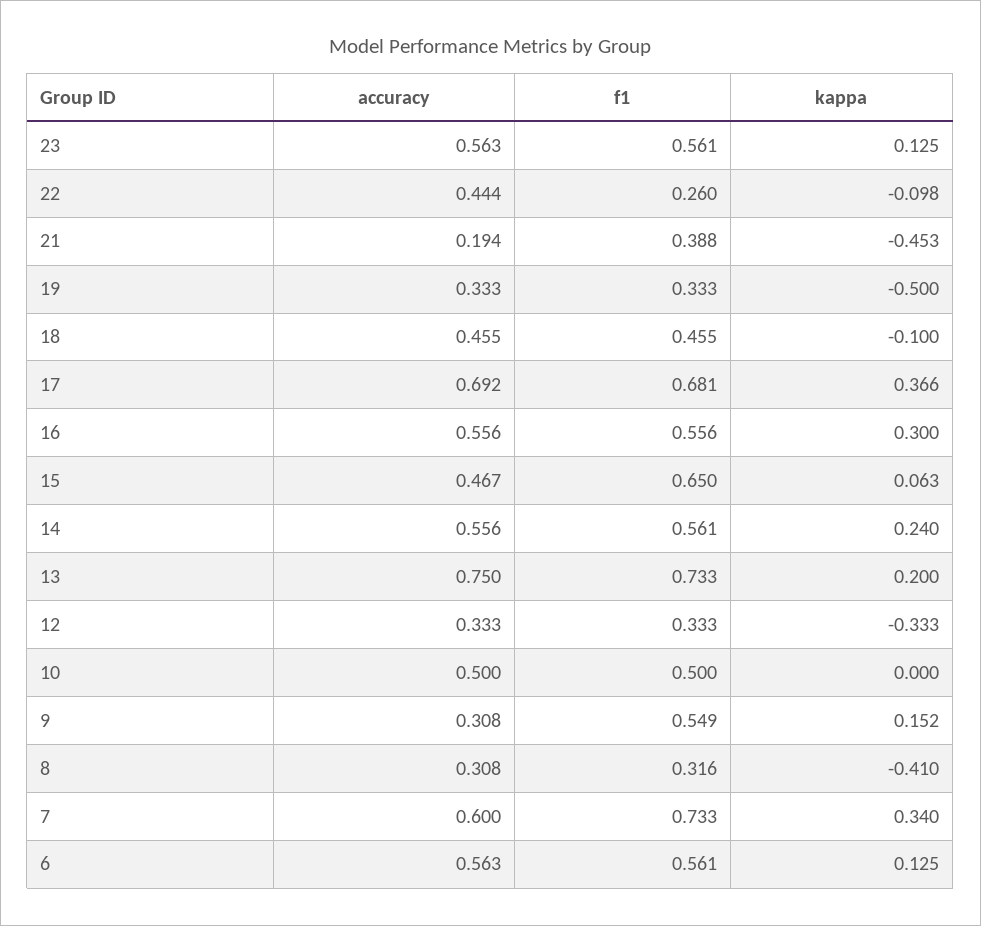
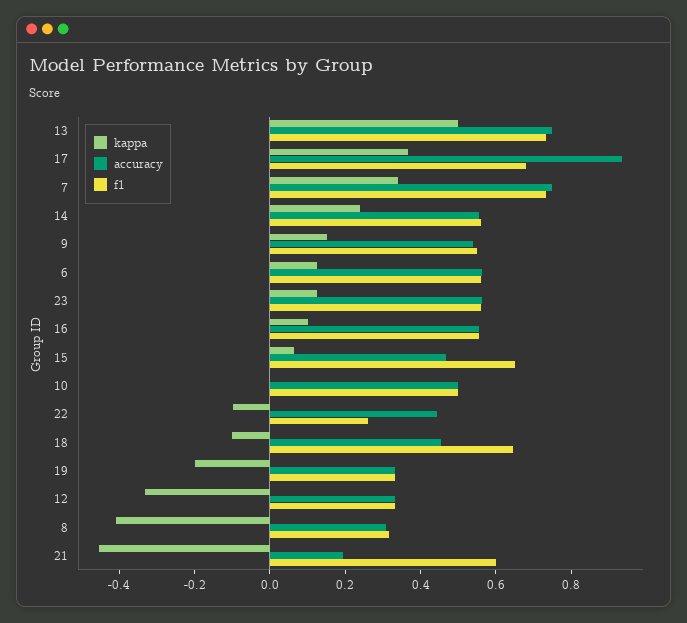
  {
    "accuracy": {
      "23": 0.563,
      "22": 0.444,
      "21": 0.194,
      "19": 0.333,
      "18": 0.455,
-     "17": 0.692,
+     "17": 0.95,
      "16": 0.556,
      "15": 0.467,
      "14": 0.556,
      "13": 0.75,
      "12": 0.333,
      "10": 0.5,
-     "9": 0.308,
+     "9": 0.55,
      "8": 0.308,
-     "7": 0.6,
+     "7": 0.75,
      "6": 0.563
    },
    "f1": {
      "23": 0.561,
      "22": 0.26,
-     "21": 0.388,
+     "21": 0.6,
      "19": 0.333,
-     "18": 0.455,
+     "18": 0.65,
      "17": 0.681,
      "16": 0.556,
      "15": 0.65,
      "14": 0.561,
      "13": 0.733,
      "12": 0.333,
      "10": 0.5,
      "9": 0.549,
      "8": 0.316,
      "7": 0.733,
      "6": 0.561
    },
    "kappa": {
      "23": 0.125,
      "22": -0.098,
      "21": -0.453,
-     "19": -0.5,
+     "19": -0.2,
      "18": -0.1,
      "17": 0.366,
-     "16": 0.3,
+     "16": 0.1,
      "15": 0.063,
      "14": 0.24,
-     "13": 0.2,
+     "13": 0.5,
      "12": -0.333,
      "10": 0,
      "9": 0.152,
      "8": -0.41,
      "7": 0.34,
      "6": 0.125
    }
  }

